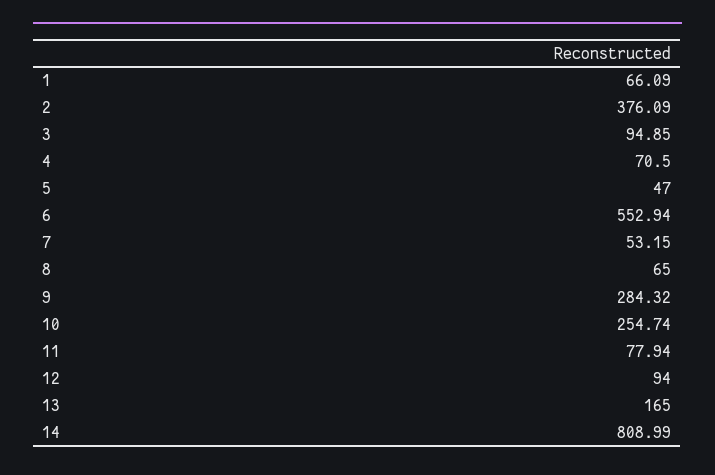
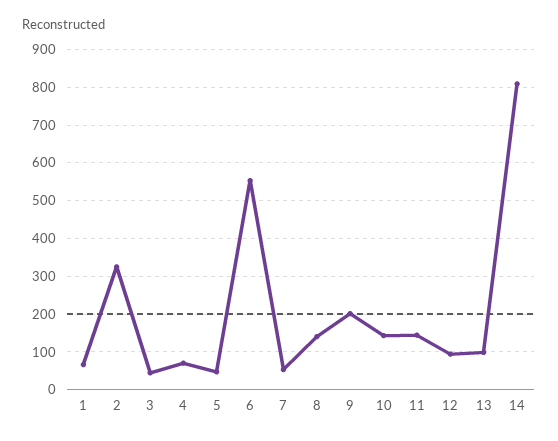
  {
    "1": 66.09,
-   "2": 376.09,
+   "2": 320,
-   "3": 94.85,
+   "3": 40,
    "4": 70.5,
    "5": 47,
    "6": 552.94,
    "7": 53.15,
-   "8": 65,
+   "8": 140,
-   "9": 284.32,
+   "9": 200,
-   "10": 254.74,
+   "10": 140,
-   "11": 77.94,
+   "11": 140,
    "12": 94,
-   "13": 165,
+   "13": 100,
    "14": 808.99
  }

